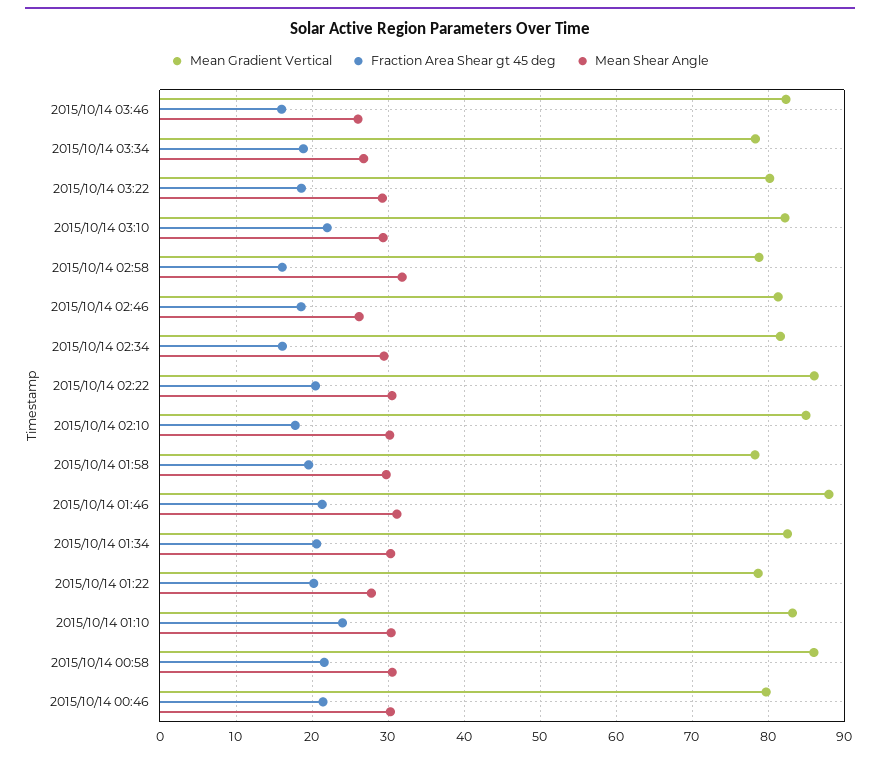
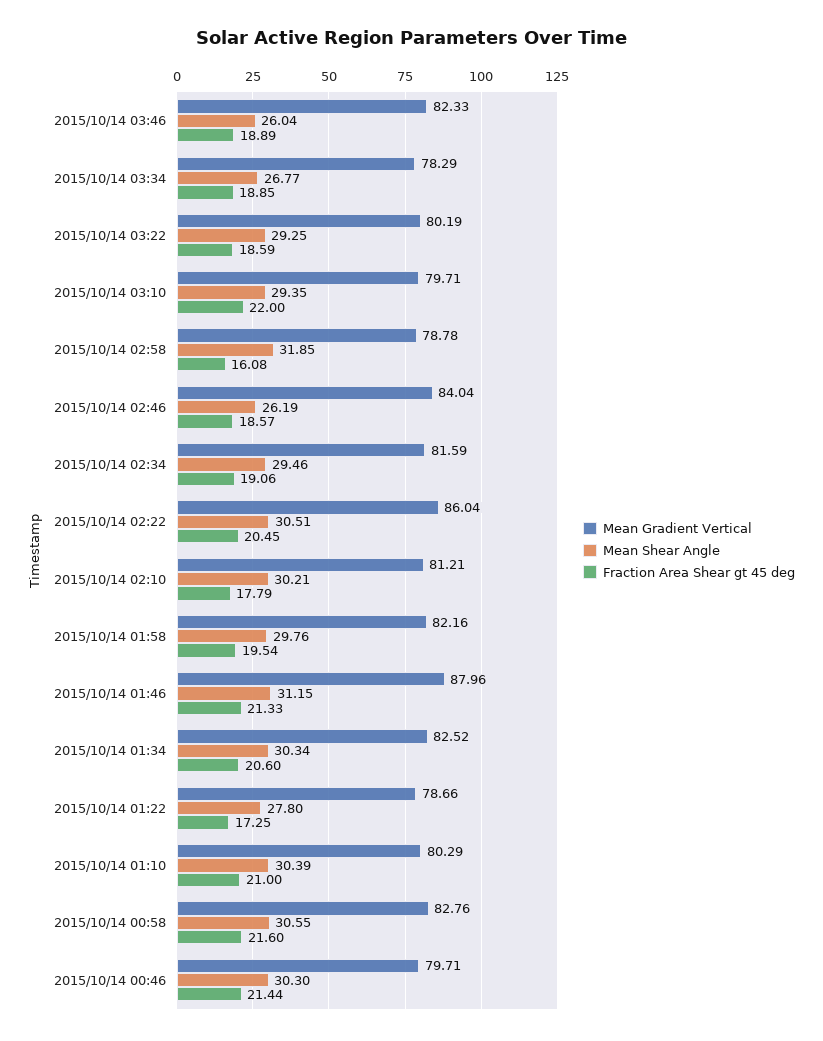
  {
    "Mean Gradient Vertical": {
      "2015/10/14 03:46": 82.33,
      "2015/10/14 03:34": 78.29,
      "2015/10/14 03:22": 80.19,
-     "2015/10/14 03:10": 82,
+     "2015/10/14 03:10": 79.71,
      "2015/10/14 02:58": 78.78,
-     "2015/10/14 02:46": 81,
+     "2015/10/14 02:46": 84.04,
      "2015/10/14 02:34": 81.59,
      "2015/10/14 02:22": 86.04,
-     "2015/10/14 02:10": 85,
+     "2015/10/14 02:10": 81.21,
-     "2015/10/14 01:58": 78,
+     "2015/10/14 01:58": 82.16,
      "2015/10/14 01:46": 87.96,
      "2015/10/14 01:34": 82.52,
      "2015/10/14 01:22": 78.66,
-     "2015/10/14 01:10": 83,
+     "2015/10/14 01:10": 80.29,
-     "2015/10/14 00:58": 86,
+     "2015/10/14 00:58": 82.76,
      "2015/10/14 00:46": 79.71
    },
    "Fraction Area Shear gt 45 deg": {
-     "2015/10/14 03:46": 16,
+     "2015/10/14 03:46": 18.89,
      "2015/10/14 03:34": 18.85,
      "2015/10/14 03:22": 18.59,
      "2015/10/14 03:10": 22,
      "2015/10/14 02:58": 16.08,
      "2015/10/14 02:46": 18.57,
-     "2015/10/14 02:34": 16,
+     "2015/10/14 02:34": 19.06,
      "2015/10/14 02:22": 20.45,
      "2015/10/14 02:10": 17.79,
      "2015/10/14 01:58": 19.54,
      "2015/10/14 01:46": 21.33,
      "2015/10/14 01:34": 20.6,
-     "2015/10/14 01:22": 20,
+     "2015/10/14 01:22": 17.25,
-     "2015/10/14 01:10": 24,
+     "2015/10/14 01:10": 21,
      "2015/10/14 00:58": 21.6,
      "2015/10/14 00:46": 21.44
    },
    "Mean Shear Angle": {
      "2015/10/14 03:46": 26.04,
      "2015/10/14 03:34": 26.77,
      "2015/10/14 03:22": 29.25,
      "2015/10/14 03:10": 29.35,
      "2015/10/14 02:58": 31.85,
      "2015/10/14 02:46": 26.19,
      "2015/10/14 02:34": 29.46,
      "2015/10/14 02:22": 30.51,
      "2015/10/14 02:10": 30.21,
      "2015/10/14 01:58": 29.76,
      "2015/10/14 01:46": 31.15,
      "2015/10/14 01:34": 30.34,
      "2015/10/14 01:22": 27.8,
      "2015/10/14 01:10": 30.39,
      "2015/10/14 00:58": 30.55,
      "2015/10/14 00:46": 30.3
    }
  }

